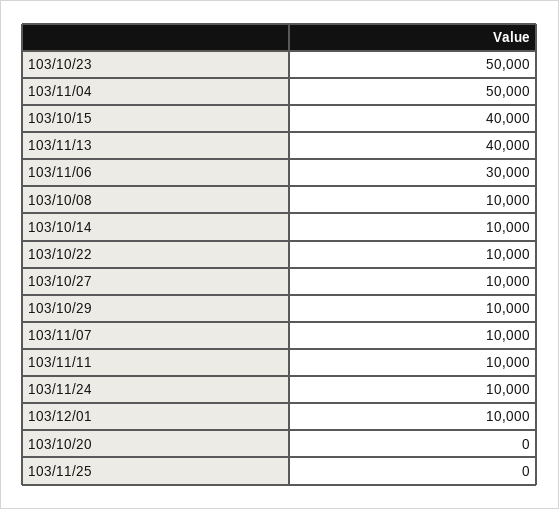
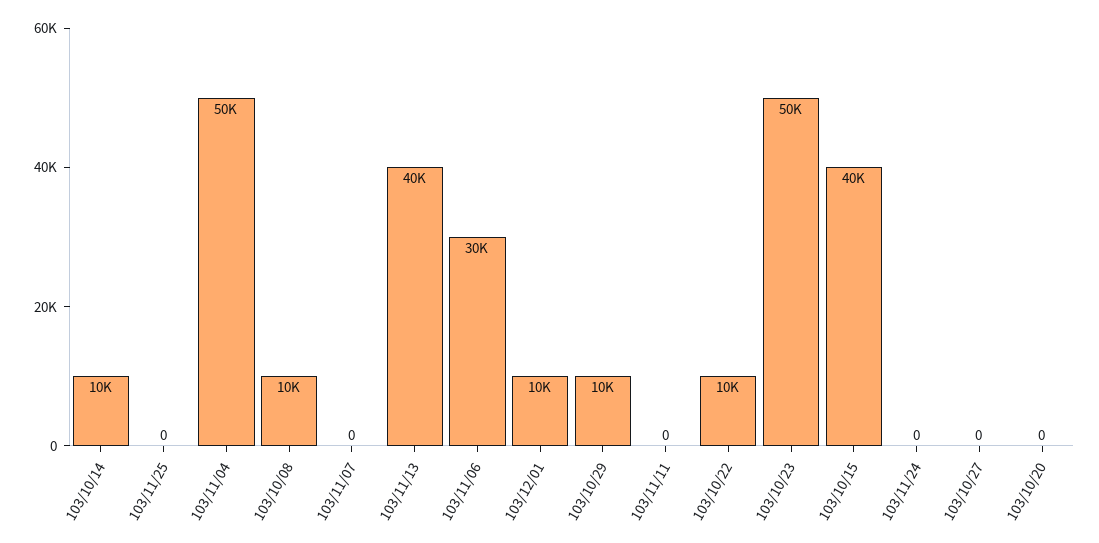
  {
    "103/10/23": 50000,
    "103/11/04": 50000,
    "103/10/15": 40000,
    "103/11/13": 40000,
    "103/11/06": 30000,
    "103/10/08": 10000,
    "103/10/14": 10000,
    "103/10/22": 10000,
-   "103/10/27": 10000,
+   "103/10/27": 0,
    "103/10/29": 10000,
-   "103/11/07": 10000,
+   "103/11/07": 0,
-   "103/11/11": 10000,
+   "103/11/11": 0,
-   "103/11/24": 10000,
+   "103/11/24": 0,
    "103/12/01": 10000,
    "103/10/20": 0,
    "103/11/25": 0
  }

